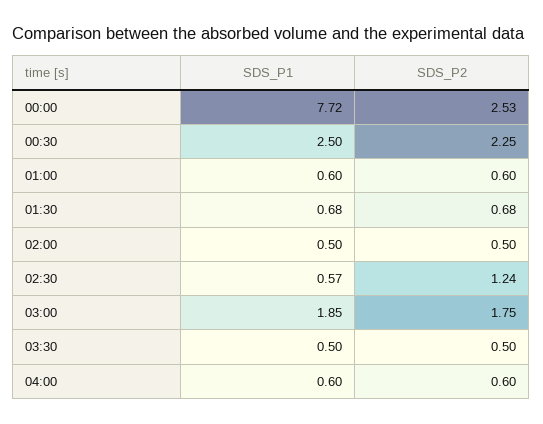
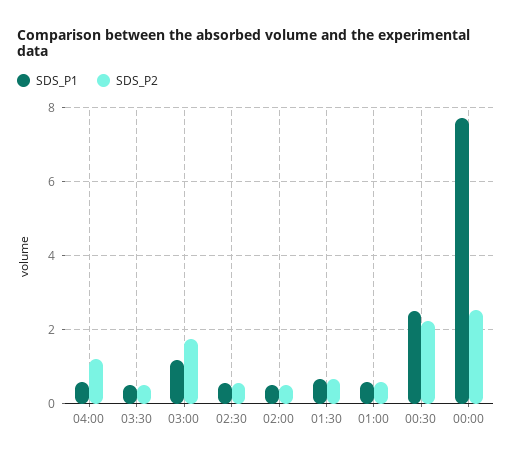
  {
    "SDS_P1": {
      "00:00": 7.72,
      "00:30": 2.5,
      "01:00": 0.6,
      "01:30": 0.68,
      "02:00": 0.5,
      "02:30": 0.57,
-     "03:00": 1.85,
+     "03:00": 1.2,
      "03:30": 0.5,
      "04:00": 0.6
    },
    "SDS_P2": {
      "00:00": 2.53,
      "00:30": 2.25,
      "01:00": 0.6,
      "01:30": 0.68,
      "02:00": 0.5,
-     "02:30": 1.24,
+     "02:30": 0.6,
      "03:00": 1.75,
      "03:30": 0.5,
-     "04:00": 0.6
+     "04:00": 1.2
    }
  }

